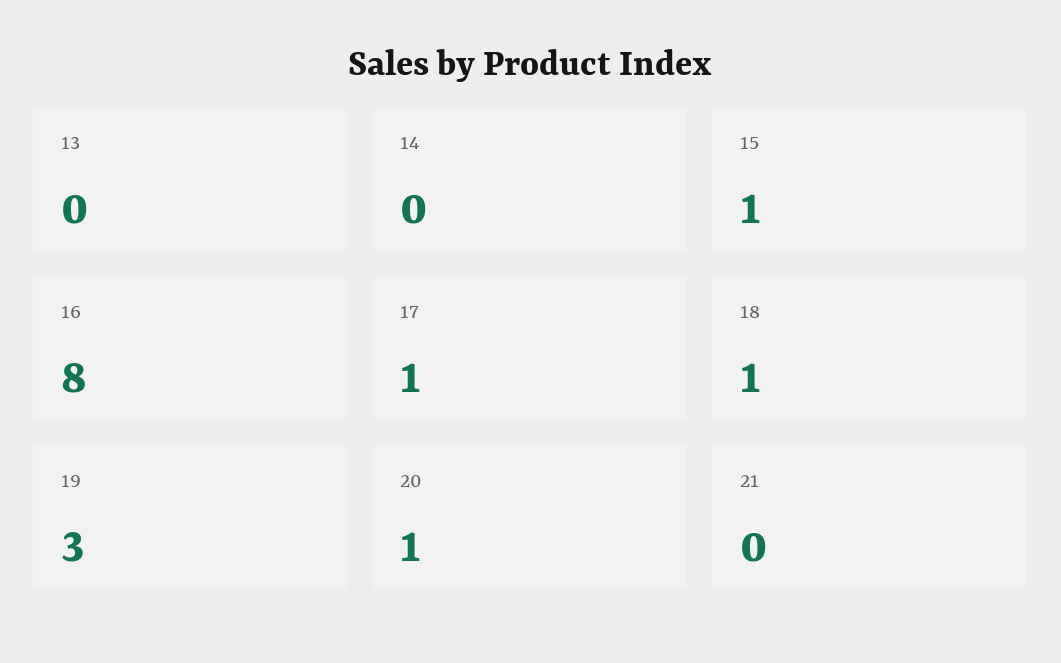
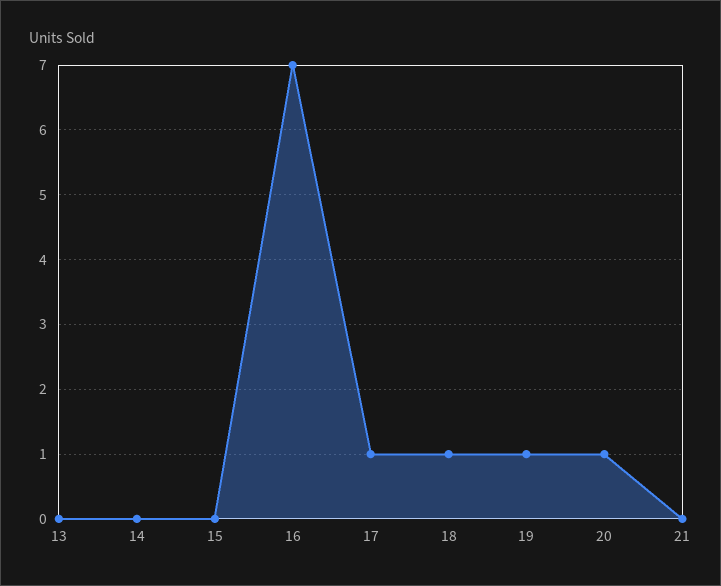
  {
    "13": 0,
    "14": 0,
-   "15": 1,
+   "15": 0,
-   "16": 8,
+   "16": 7,
    "17": 1,
    "18": 1,
-   "19": 3,
+   "19": 1,
    "20": 1,
    "21": 0
  }

